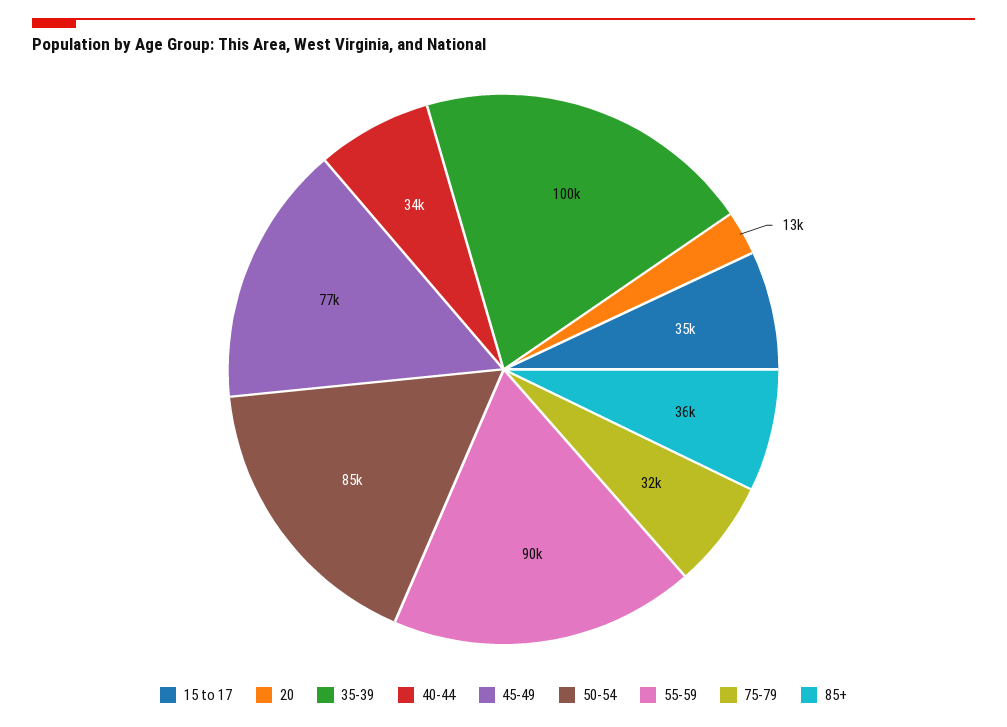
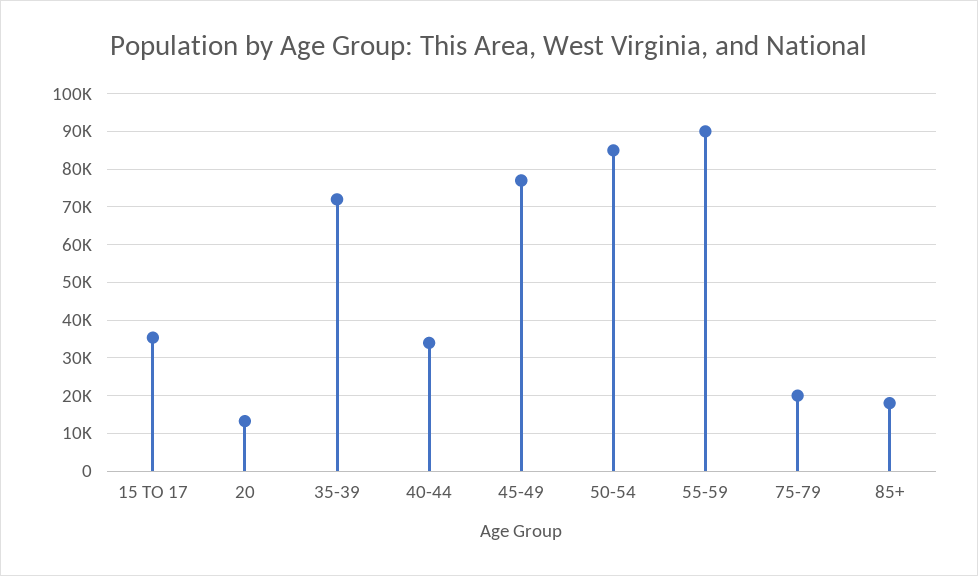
  {
    "15 to 17": 35000,
    "20": 13000,
-   "35-39": 100000,
+   "35-39": 72000,
    "40-44": 34000,
    "45-49": 77000,
    "50-54": 85000,
    "55-59": 90000,
-   "75-79": 32000,
+   "75-79": 20000,
-   "85+": 36000
+   "85+": 18000
  }

